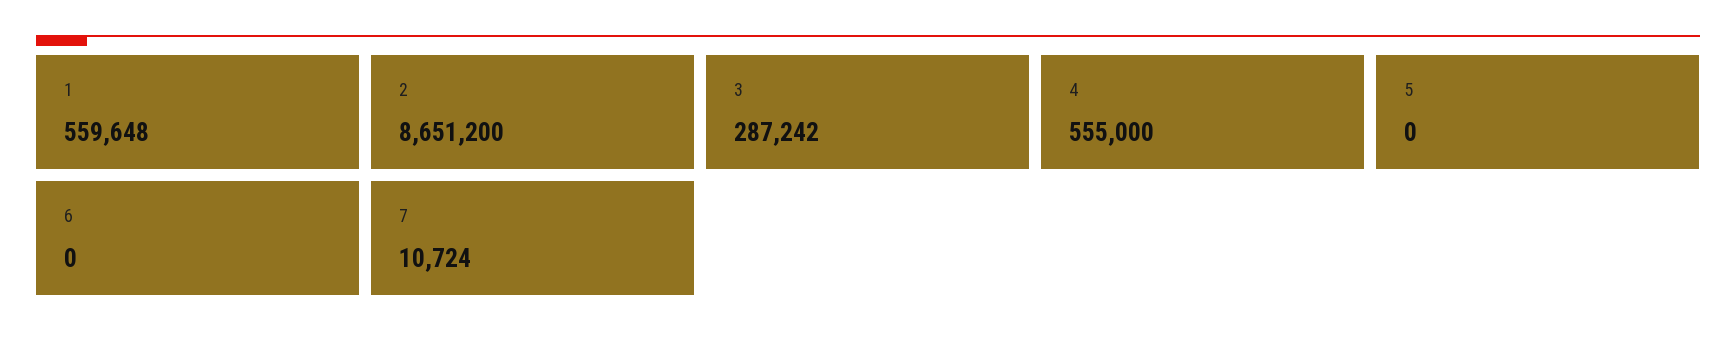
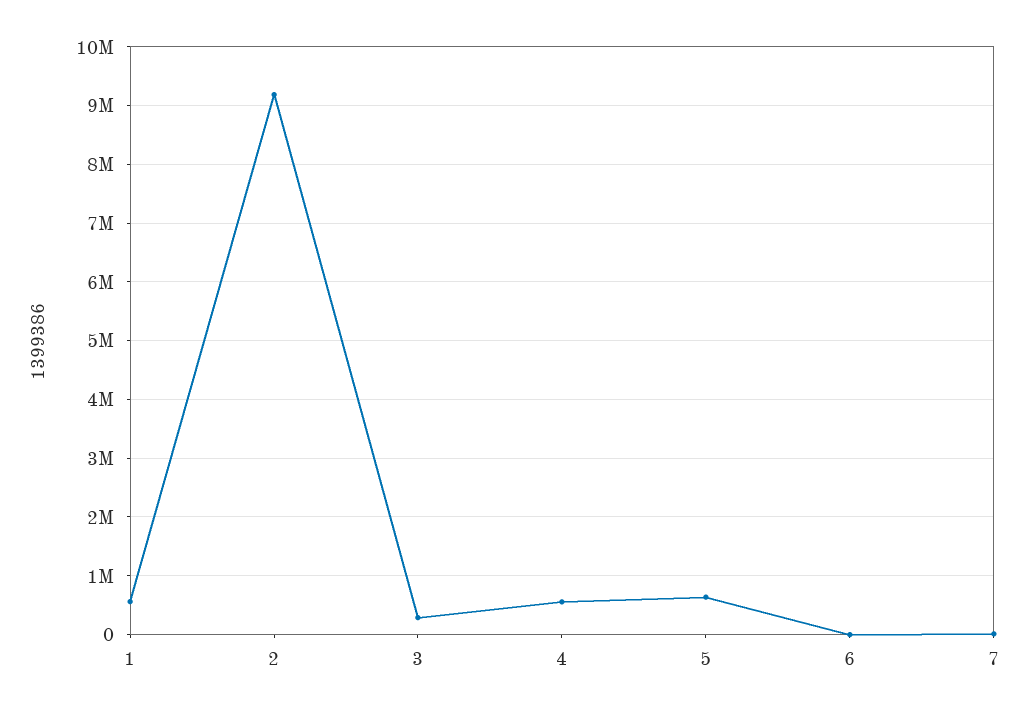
  {
    "1": 559648,
-   "2": 8651200,
+   "2": 9200000,
    "3": 287242,
    "4": 555000,
-   "5": 0,
+   "5": 600000,
    "6": 0,
    "7": 10724
  }

